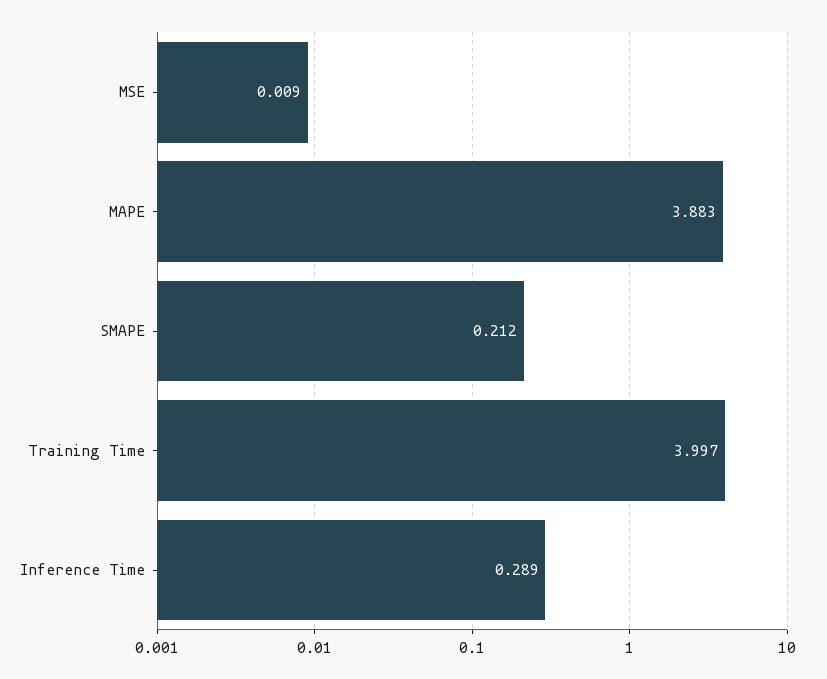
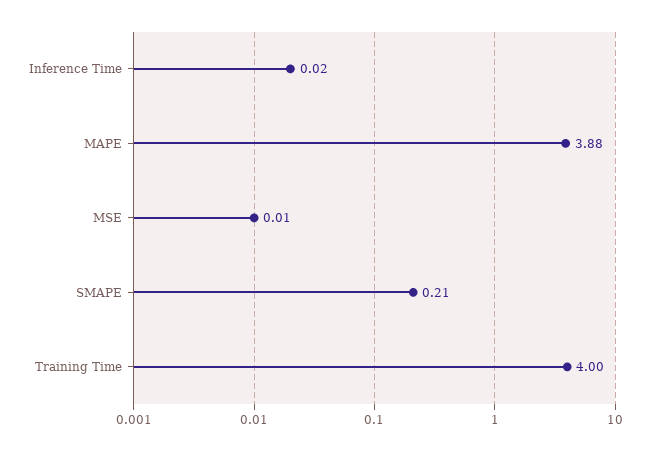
  {
    "MSE": 0.009,
    "MAPE": 3.883,
    "SMAPE": 0.212,
    "Training Time": 3.997,
-   "Inference Time": 0.289
+   "Inference Time": 0.02
  }

